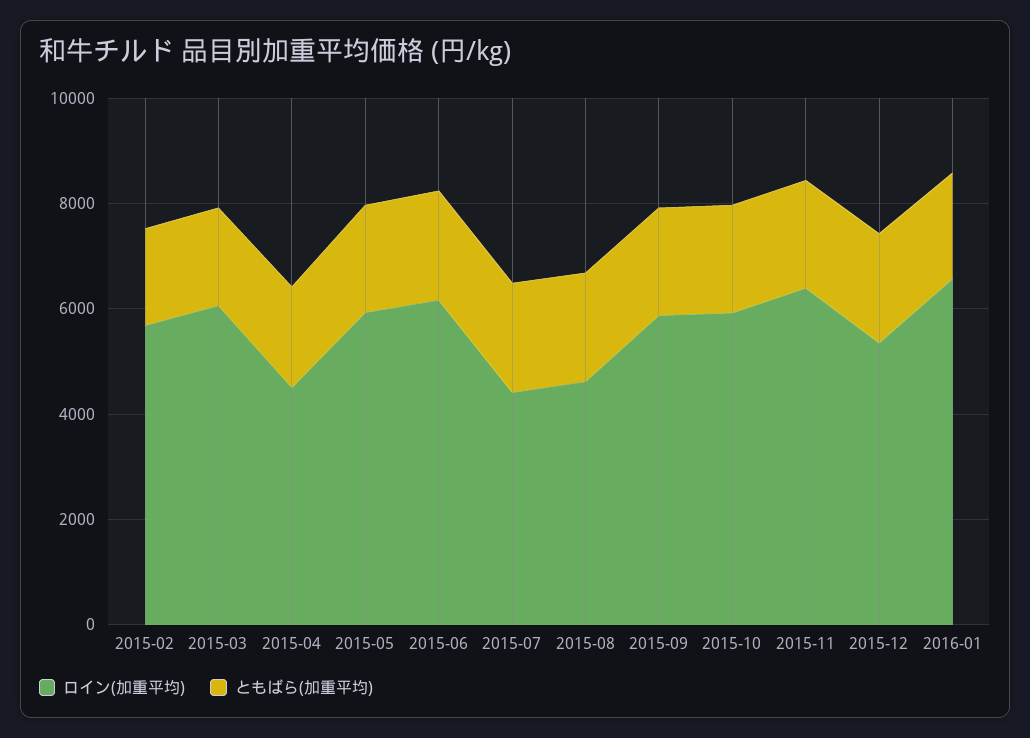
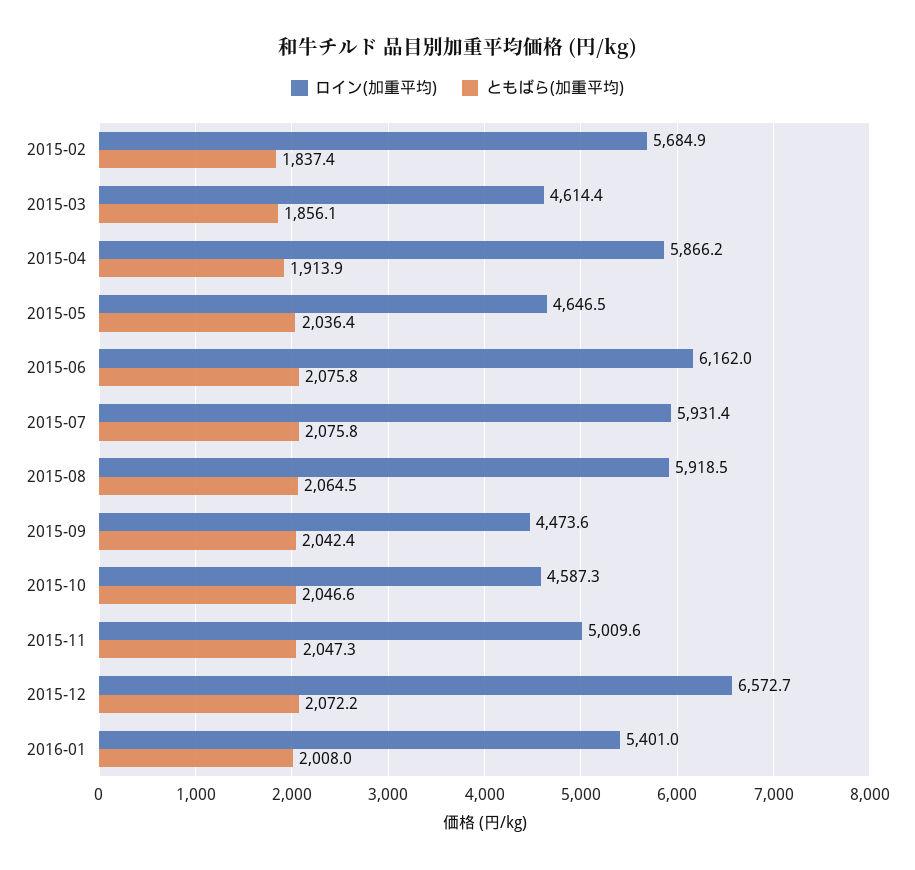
  {
    "ロイン(加重平均)": {
      "2015-02": 5684.9,
-     "2015-03": 6000,
+     "2015-03": 4614.4,
-     "2015-04": 4500,
+     "2015-04": 5866.2,
-     "2015-05": 6000,
+     "2015-05": 4646.5,
      "2015-06": 6162,
-     "2015-07": 4500,
+     "2015-07": 5931.4,
-     "2015-08": 4500,
+     "2015-08": 5918.5,
-     "2015-09": 6000,
+     "2015-09": 4473.6,
-     "2015-10": 6000,
+     "2015-10": 4587.3,
-     "2015-11": 6500,
+     "2015-11": 5009.6,
-     "2015-12": 5500,
+     "2015-12": 6572.7,
-     "2016-01": 6500
+     "2016-01": 5401
    },
    "ともばら(加重平均)": {
      "2015-02": 1837.4,
      "2015-03": 1856.1,
      "2015-04": 1913.9,
      "2015-05": 2036.4,
      "2015-06": 2075.8,
      "2015-07": 2075.8,
      "2015-08": 2064.5,
      "2015-09": 2042.4,
      "2015-10": 2046.6,
      "2015-11": 2047.3,
      "2015-12": 2072.2,
      "2016-01": 2008
    }
  }

